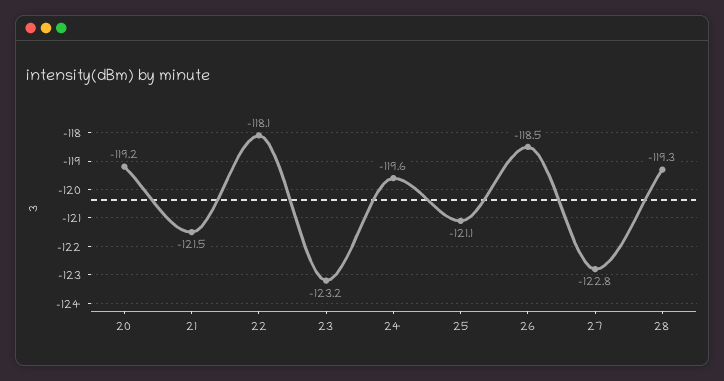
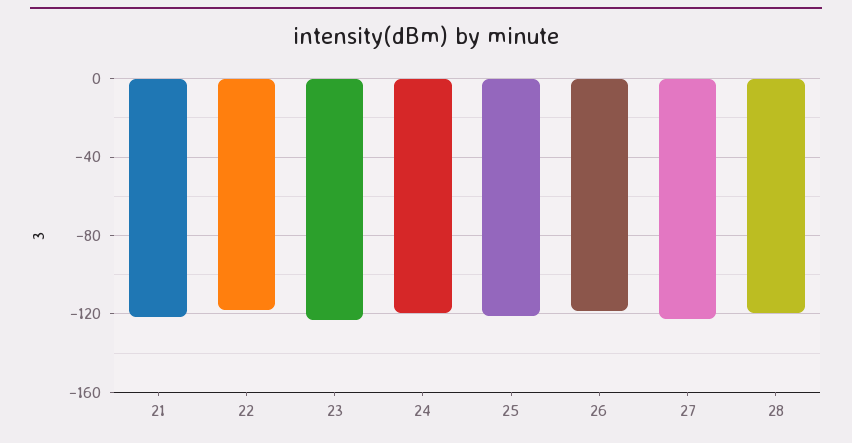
  {
-   "20": -119.2,
    "21": -121.5,
    "22": -118.1,
    "23": -123.2,
    "24": -119.6,
    "25": -121.1,
    "26": -118.5,
    "27": -122.8,
    "28": -119.3
  }

